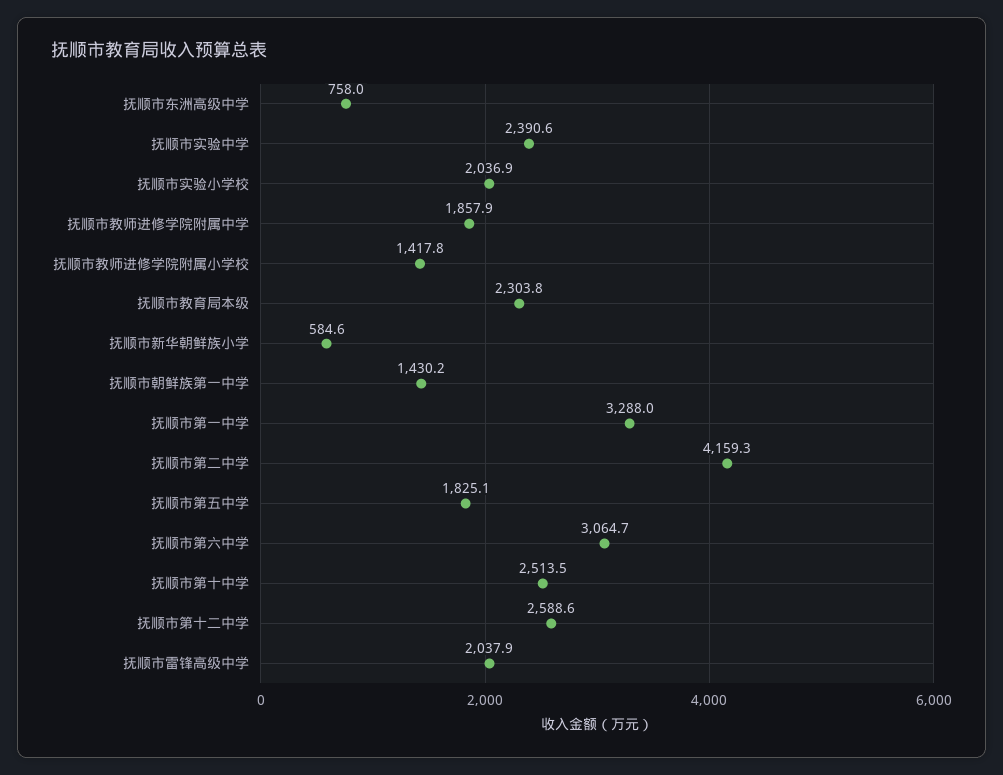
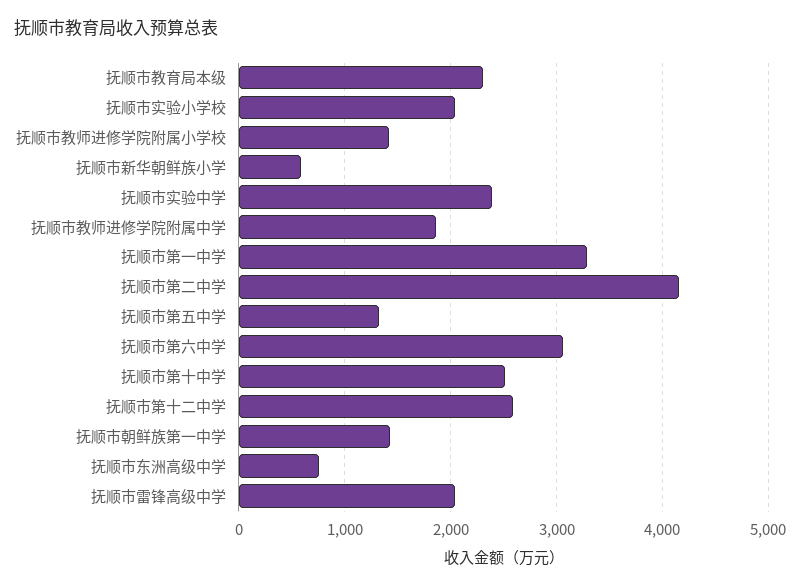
  {
    "抚顺市东洲高级中学": 758,
    "抚顺市实验中学": 2390.6,
    "抚顺市实验小学校": 2036.9,
    "抚顺市教师进修学院附属中学": 1857.9,
    "抚顺市教师进修学院附属小学校": 1417.8,
    "抚顺市教育局本级": 2303.8,
    "抚顺市新华朝鲜族小学": 584.6,
    "抚顺市朝鲜族第一中学": 1430.2,
    "抚顺市第一中学": 3288,
    "抚顺市第二中学": 4159.3,
-   "抚顺市第五中学": 1825.1,
+   "抚顺市第五中学": 1300,
    "抚顺市第六中学": 3064.7,
    "抚顺市第十中学": 2513.5,
    "抚顺市第十二中学": 2588.6,
    "抚顺市雷锋高级中学": 2037.9
  }

